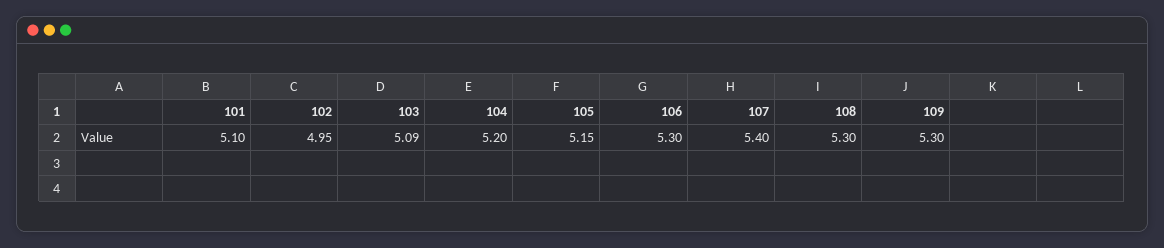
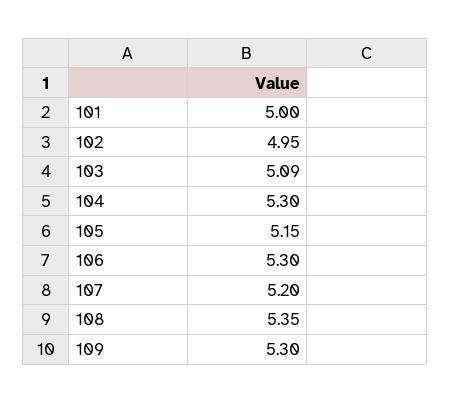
  {
-   "101": 5.1,
+   "101": 5,
    "102": 4.95,
    "103": 5.09,
-   "104": 5.2,
+   "104": 5.3,
    "105": 5.15,
    "106": 5.3,
-   "107": 5.4,
+   "107": 5.2,
-   "108": 5.3,
+   "108": 5.35,
    "109": 5.3
  }

